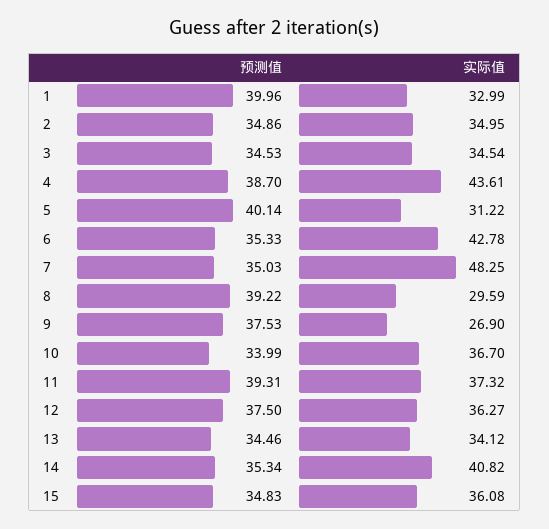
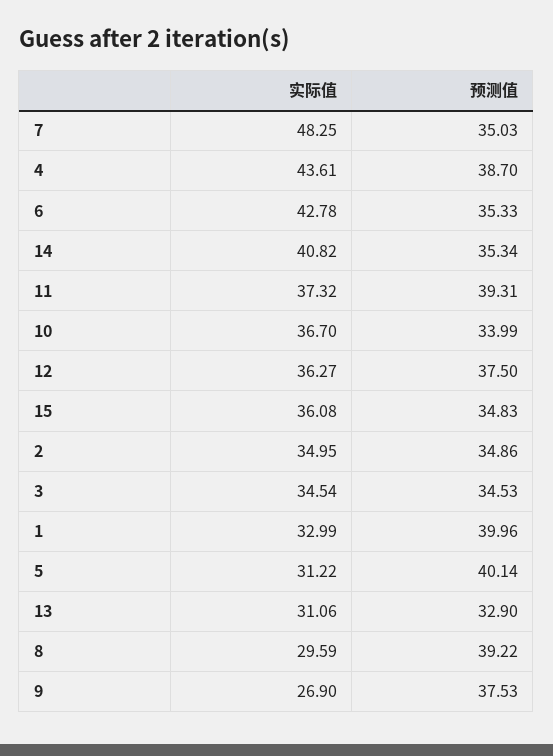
  {
    "预测值": {
      "1": 39.96,
      "2": 34.86,
      "3": 34.53,
      "4": 38.7,
      "5": 40.14,
      "6": 35.33,
      "7": 35.03,
      "8": 39.22,
      "9": 37.53,
      "10": 33.99,
      "11": 39.31,
      "12": 37.5,
-     "13": 34.46,
+     "13": 32.9,
      "14": 35.34,
      "15": 34.83
    },
    "实际值": {
      "1": 32.99,
      "2": 34.95,
      "3": 34.54,
      "4": 43.61,
      "5": 31.22,
      "6": 42.78,
      "7": 48.25,
      "8": 29.59,
      "9": 26.9,
      "10": 36.7,
      "11": 37.32,
      "12": 36.27,
-     "13": 34.12,
+     "13": 31.06,
      "14": 40.82,
      "15": 36.08
    }
  }

